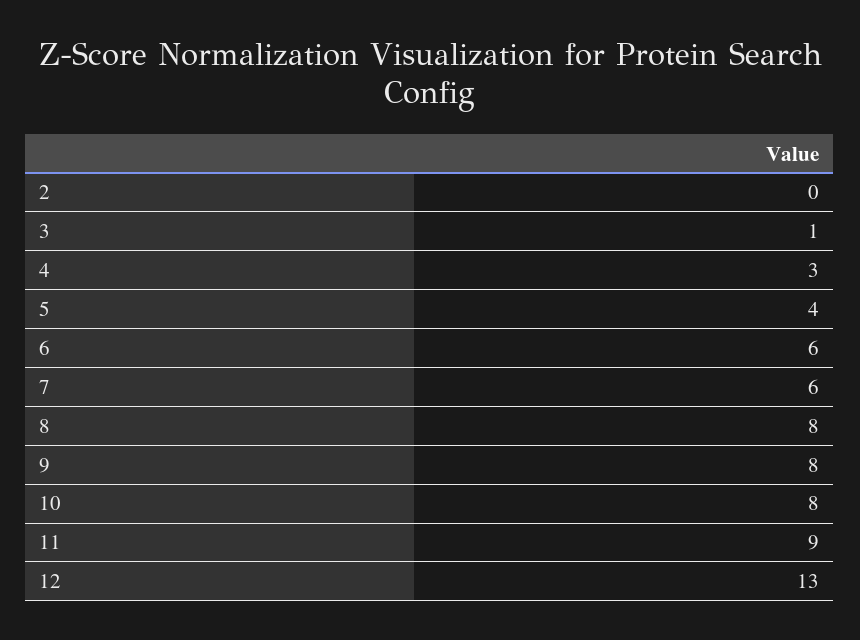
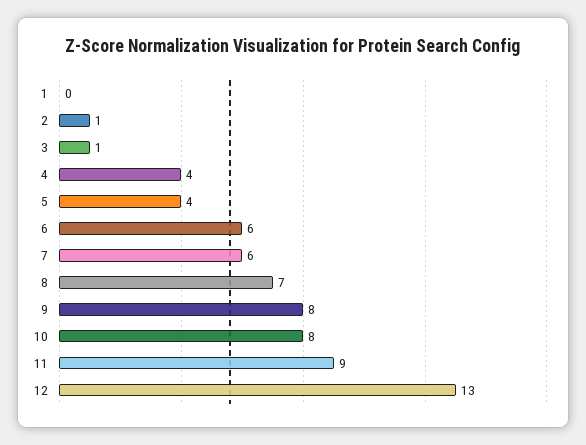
  {
-   "2": 0,
+   "2": 1,
    "3": 1,
-   "4": 3,
+   "4": 4,
    "5": 4,
    "6": 6,
    "7": 6,
-   "8": 8,
+   "8": 7,
    "9": 8,
    "10": 8,
    "11": 9,
-   "12": 13
+   "12": 13,
+   "1": 0
  }

